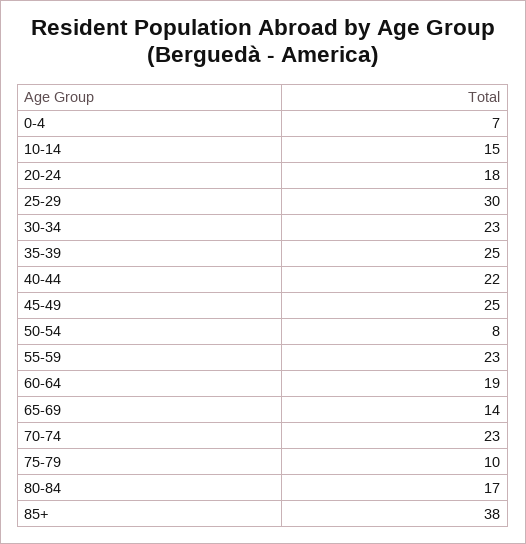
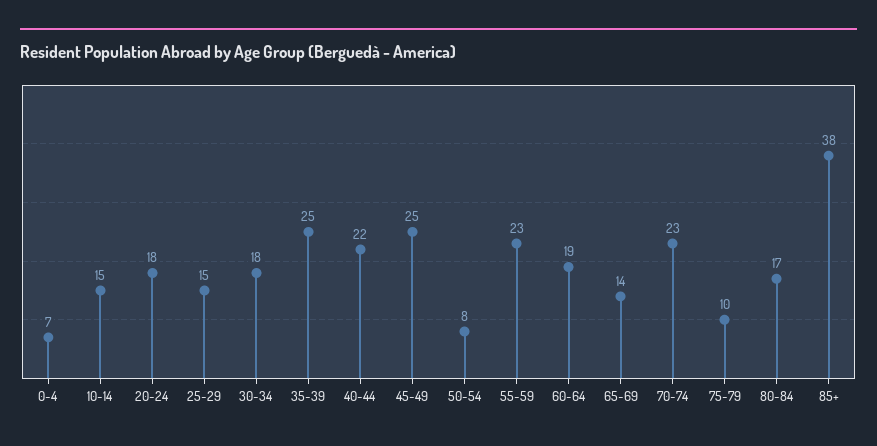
  {
    "0-4": 7,
    "10-14": 15,
    "20-24": 18,
-   "25-29": 30,
+   "25-29": 15,
-   "30-34": 23,
+   "30-34": 18,
    "35-39": 25,
    "40-44": 22,
    "45-49": 25,
    "50-54": 8,
    "55-59": 23,
    "60-64": 19,
    "65-69": 14,
    "70-74": 23,
    "75-79": 10,
    "80-84": 17,
    "85+": 38
  }

